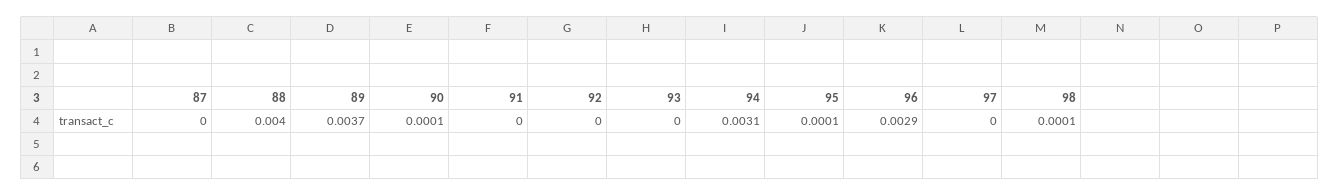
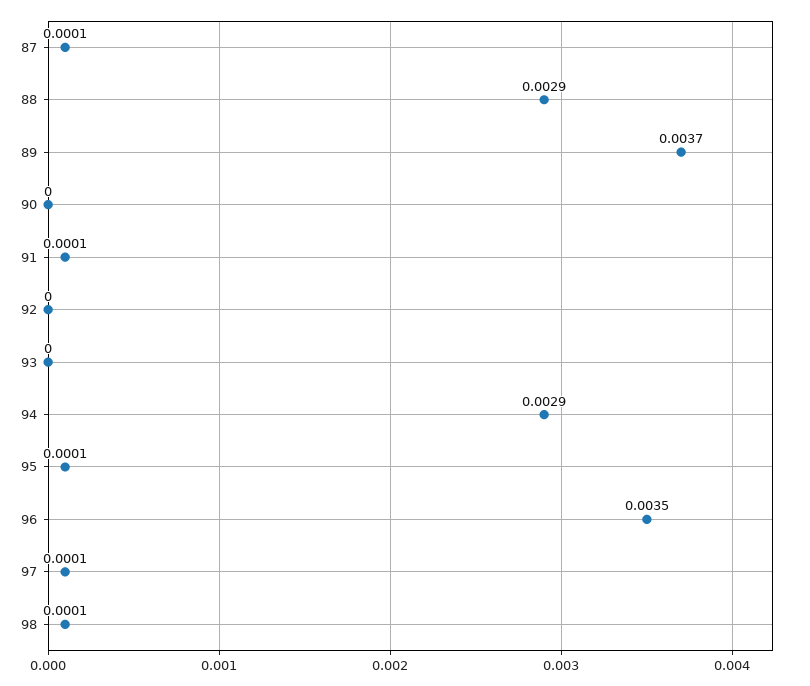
  {
-   "87": 0,
+   "87": 0.0001,
-   "88": 0.004,
+   "88": 0.0029,
    "89": 0.0037,
-   "90": 0.0001,
+   "90": 0,
-   "91": 0,
+   "91": 0.0001,
    "92": 0,
    "93": 0,
-   "94": 0.0031,
+   "94": 0.0029,
    "95": 0.0001,
-   "96": 0.0029,
+   "96": 0.0035,
-   "97": 0,
+   "97": 0.0001,
    "98": 0.0001
  }

